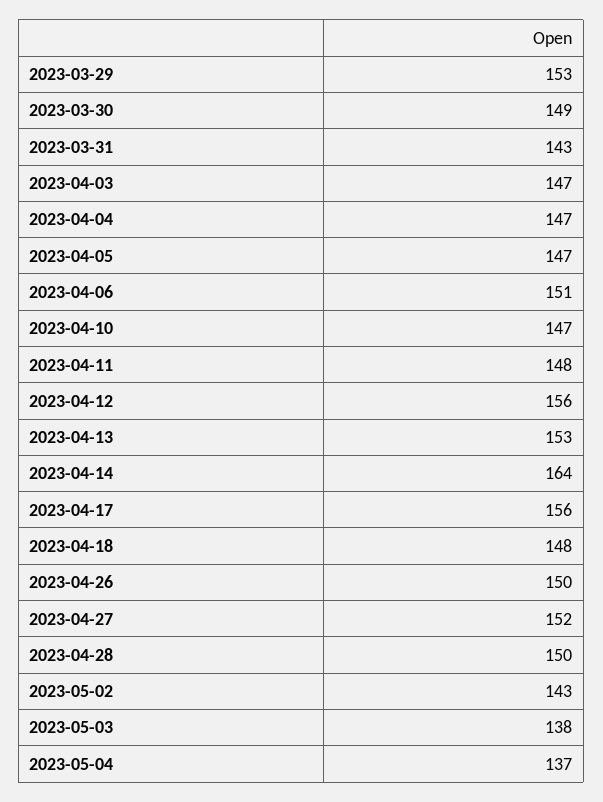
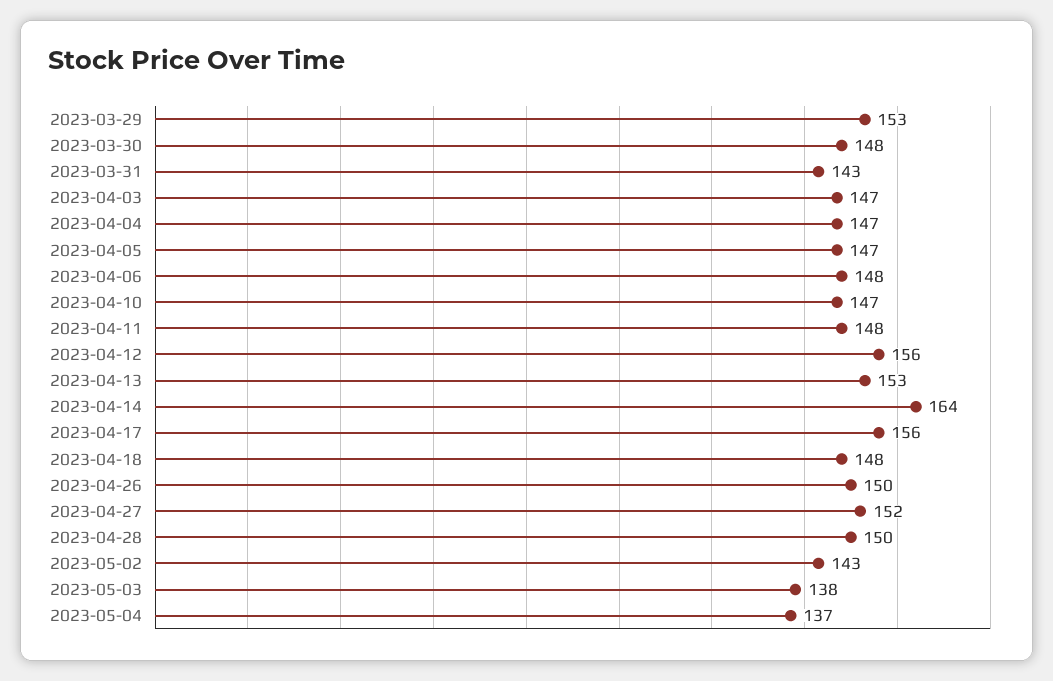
  {
    "2023-03-29": 153,
-   "2023-03-30": 149,
+   "2023-03-30": 148,
    "2023-03-31": 143,
    "2023-04-03": 147,
    "2023-04-04": 147,
    "2023-04-05": 147,
-   "2023-04-06": 151,
+   "2023-04-06": 148,
    "2023-04-10": 147,
    "2023-04-11": 148,
    "2023-04-12": 156,
    "2023-04-13": 153,
    "2023-04-14": 164,
    "2023-04-17": 156,
    "2023-04-18": 148,
    "2023-04-26": 150,
    "2023-04-27": 152,
    "2023-04-28": 150,
    "2023-05-02": 143,
    "2023-05-03": 138,
    "2023-05-04": 137
  }

